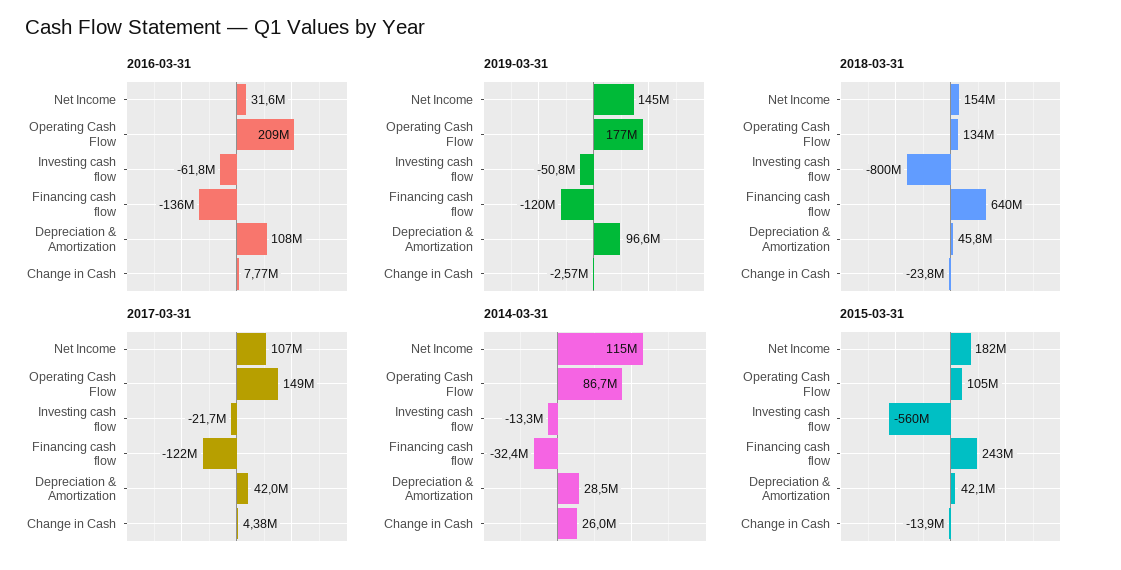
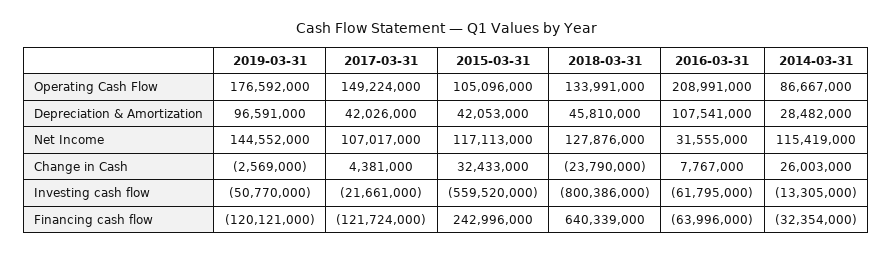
  {
    "2016-03-31": {
      "Net Income": 31555000,
      "Operating Cash Flow": 208991000,
      "Investing cash flow": -61795000,
-     "Financing cash flow": -136000000,
+     "Financing cash flow": -63996000,
      "Depreciation & Amortization": 107541000,
      "Change in Cash": 7767000
    },
    "2019-03-31": {
      "Net Income": 144552000,
      "Operating Cash Flow": 176592000,
      "Investing cash flow": -50770000,
      "Financing cash flow": -120121000,
      "Depreciation & Amortization": 96591000,
      "Change in Cash": -2569000
    },
    "2018-03-31": {
-     "Net Income": 154000000,
+     "Net Income": 127876000,
      "Operating Cash Flow": 133991000,
      "Investing cash flow": -800386000,
      "Financing cash flow": 640339000,
      "Depreciation & Amortization": 45810000,
      "Change in Cash": -23790000
    },
    "2017-03-31": {
      "Net Income": 107017000,
      "Operating Cash Flow": 149224000,
      "Investing cash flow": -21661000,
      "Financing cash flow": -121724000,
      "Depreciation & Amortization": 42026000,
      "Change in Cash": 4381000
    },
    "2014-03-31": {
      "Net Income": 115419000,
      "Operating Cash Flow": 86667000,
      "Investing cash flow": -13305000,
      "Financing cash flow": -32354000,
      "Depreciation & Amortization": 28482000,
      "Change in Cash": 26003000
    },
    "2015-03-31": {
-     "Net Income": 182000000,
+     "Net Income": 117113000,
      "Operating Cash Flow": 105096000,
      "Investing cash flow": -559520000,
      "Financing cash flow": 242996000,
      "Depreciation & Amortization": 42053000,
-     "Change in Cash": -13900000
+     "Change in Cash": 32433000
    }
  }

